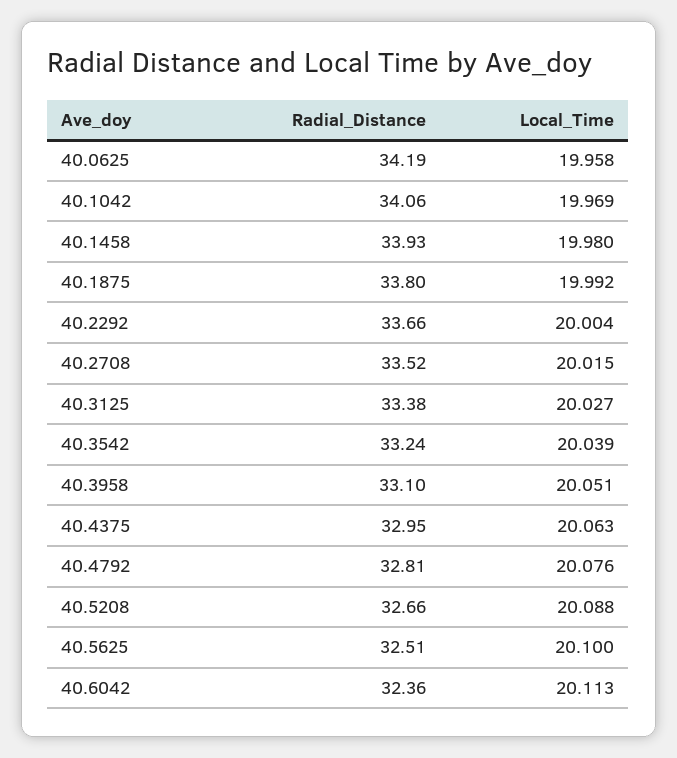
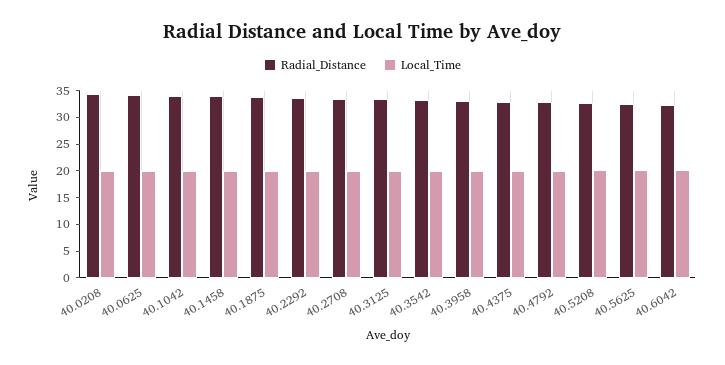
  {
    "Radial_Distance": {
      "40.0625": 34.19,
      "40.1042": 34.06,
      "40.1458": 33.93,
      "40.1875": 33.8,
      "40.2292": 33.66,
      "40.2708": 33.52,
      "40.3125": 33.38,
      "40.3542": 33.24,
      "40.3958": 33.1,
      "40.4375": 32.95,
      "40.4792": 32.81,
      "40.5208": 32.66,
      "40.5625": 32.51,
-     "40.6042": 32.36
+     "40.6042": 32.36,
+     "40.0208": 35
    },
    "Local_Time": {
      "40.0625": 19.958,
      "40.1042": 19.969,
      "40.1458": 19.98,
      "40.1875": 19.992,
      "40.2292": 20.004,
      "40.2708": 20.015,
      "40.3125": 20.027,
      "40.3542": 20.039,
      "40.3958": 20.051,
      "40.4375": 20.063,
      "40.4792": 20.076,
      "40.5208": 20.088,
      "40.5625": 20.1,
-     "40.6042": 20.113
+     "40.6042": 20.113,
+     "40.0208": 20
    }
  }

